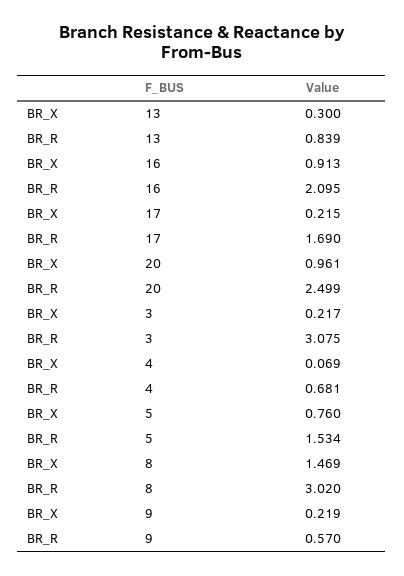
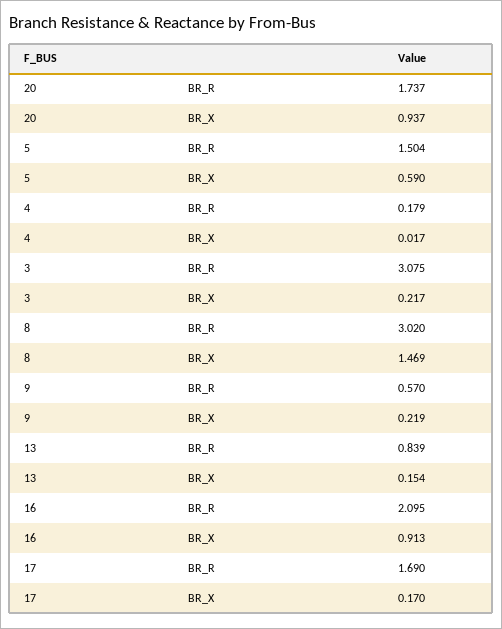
  {
    "BR_X": {
-     "13": 0.3,
+     "13": 0.154,
      "16": 0.913,
-     "17": 0.215,
+     "17": 0.17,
-     "20": 0.961,
+     "20": 0.937,
      "3": 0.217,
-     "4": 0.069,
+     "4": 0.017,
-     "5": 0.76,
+     "5": 0.59,
      "8": 1.469,
      "9": 0.219
    },
    "BR_R": {
      "13": 0.839,
      "16": 2.095,
      "17": 1.69,
-     "20": 2.499,
+     "20": 1.737,
      "3": 3.075,
-     "4": 0.681,
+     "4": 0.179,
-     "5": 1.534,
+     "5": 1.504,
      "8": 3.02,
      "9": 0.57
    }
  }

